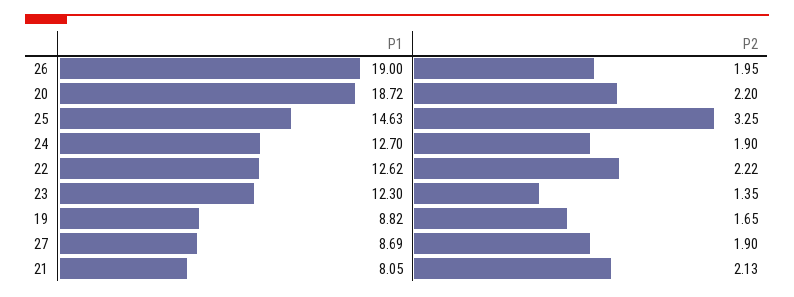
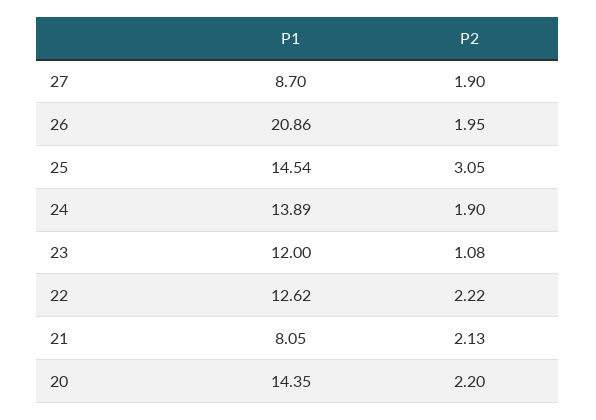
  {
    "P1": {
-     "26": 19,
+     "26": 20.86,
-     "20": 18.72,
+     "20": 14.35,
-     "25": 14.63,
+     "25": 14.54,
-     "24": 12.7,
+     "24": 13.89,
      "22": 12.62,
-     "23": 12.3,
+     "23": 12,
-     "19": 8.82,
-     "27": 8.69,
+     "27": 8.7,
      "21": 8.05
    },
    "P2": {
      "26": 1.95,
      "20": 2.2,
-     "25": 3.25,
+     "25": 3.05,
      "24": 1.9,
      "22": 2.22,
-     "23": 1.35,
+     "23": 1.08,
-     "19": 1.65,
      "27": 1.9,
      "21": 2.13
    }
  }

